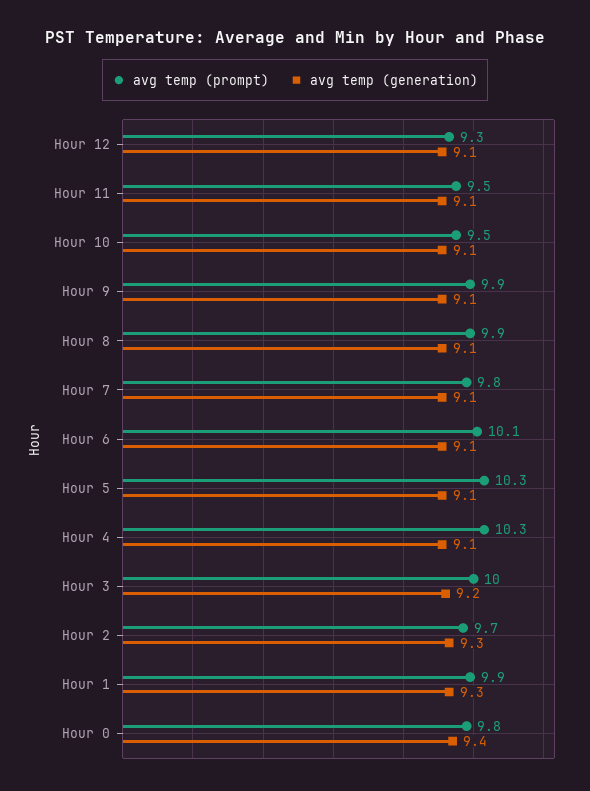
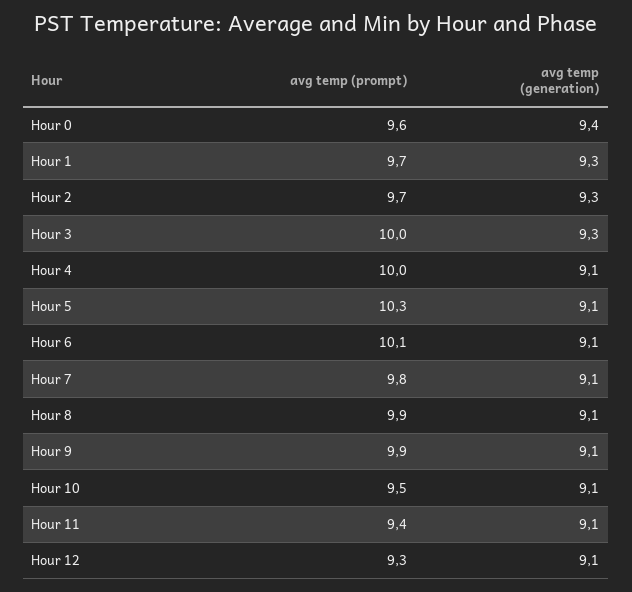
  {
    "avg temp (prompt)": {
      "Hour 12": 9.3,
-     "Hour 11": 9.5,
+     "Hour 11": 9.4,
      "Hour 10": 9.5,
      "Hour 9": 9.9,
      "Hour 8": 9.9,
      "Hour 7": 9.8,
      "Hour 6": 10.1,
      "Hour 5": 10.3,
-     "Hour 4": 10.3,
+     "Hour 4": 10,
      "Hour 3": 10,
      "Hour 2": 9.7,
-     "Hour 1": 9.9,
+     "Hour 1": 9.7,
-     "Hour 0": 9.8
+     "Hour 0": 9.6
    },
    "avg temp (generation)": {
      "Hour 12": 9.1,
      "Hour 11": 9.1,
      "Hour 10": 9.1,
      "Hour 9": 9.1,
      "Hour 8": 9.1,
      "Hour 7": 9.1,
      "Hour 6": 9.1,
      "Hour 5": 9.1,
      "Hour 4": 9.1,
-     "Hour 3": 9.2,
+     "Hour 3": 9.3,
      "Hour 2": 9.3,
      "Hour 1": 9.3,
      "Hour 0": 9.4
    }
  }

